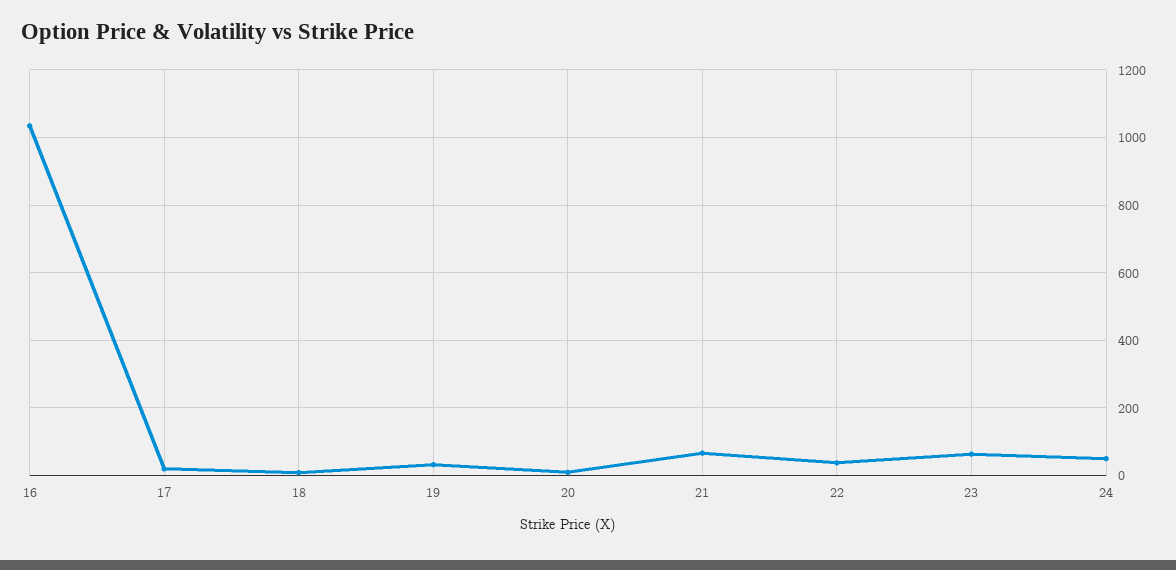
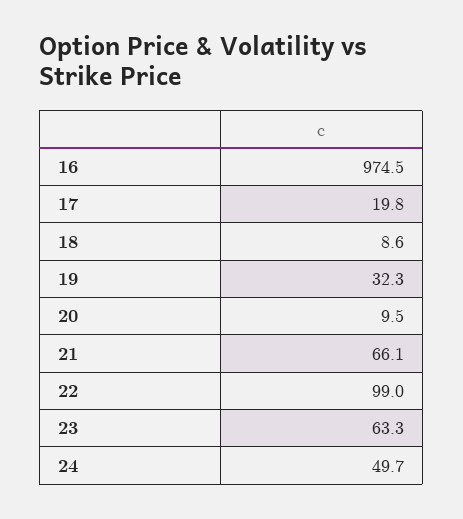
  {
-   "16": 1040,
+   "16": 974.5,
    "17": 19.8,
    "18": 8.6,
    "19": 32.3,
    "20": 9.5,
    "21": 66.1,
-   "22": 40,
+   "22": 99,
    "23": 63.3,
    "24": 49.7
  }

